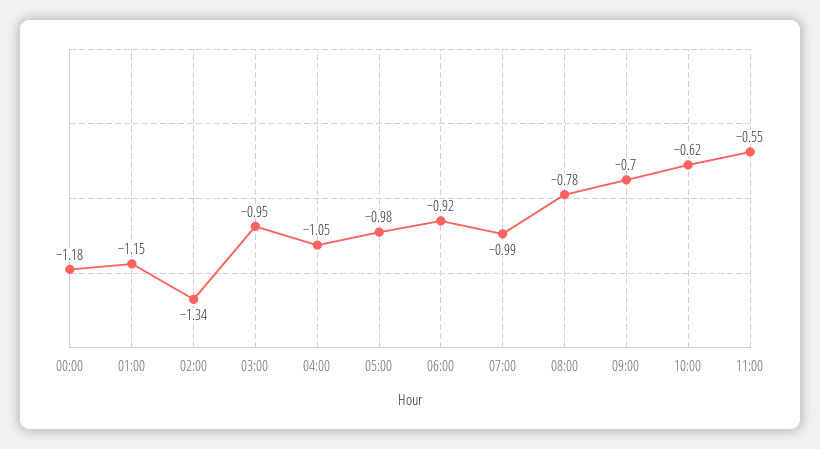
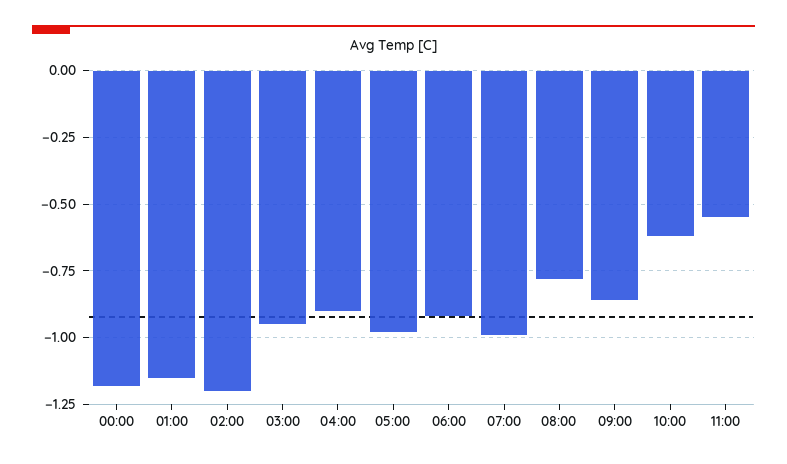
  {
    "00:00": -1.18,
    "01:00": -1.15,
-   "02:00": -1.34,
+   "02:00": -1.2,
    "03:00": -0.95,
-   "04:00": -1.05,
+   "04:00": -0.9,
    "05:00": -0.98,
    "06:00": -0.92,
    "07:00": -0.99,
    "08:00": -0.78,
-   "09:00": -0.7,
+   "09:00": -0.85,
    "10:00": -0.62,
    "11:00": -0.55
  }

